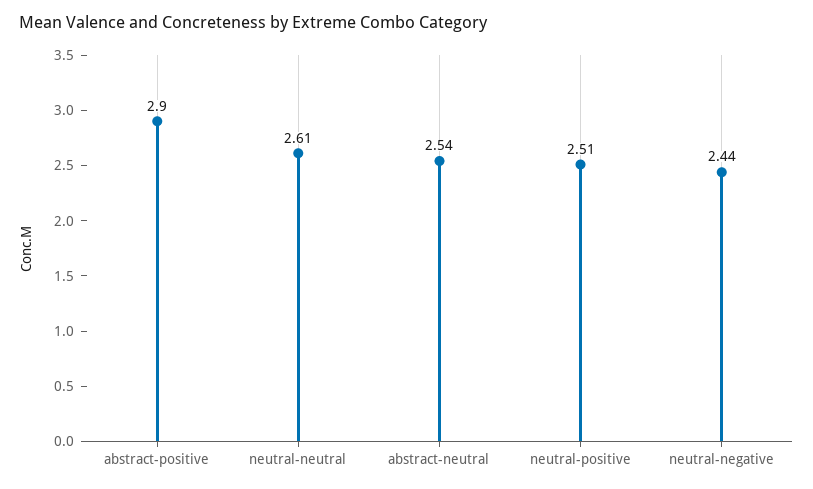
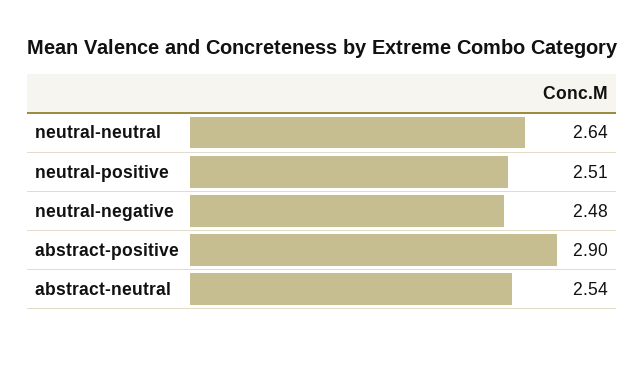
  {
    "abstract-positive": 2.9,
-   "neutral-neutral": 2.61,
+   "neutral-neutral": 2.64,
    "abstract-neutral": 2.54,
    "neutral-positive": 2.51,
-   "neutral-negative": 2.44
+   "neutral-negative": 2.48
  }

